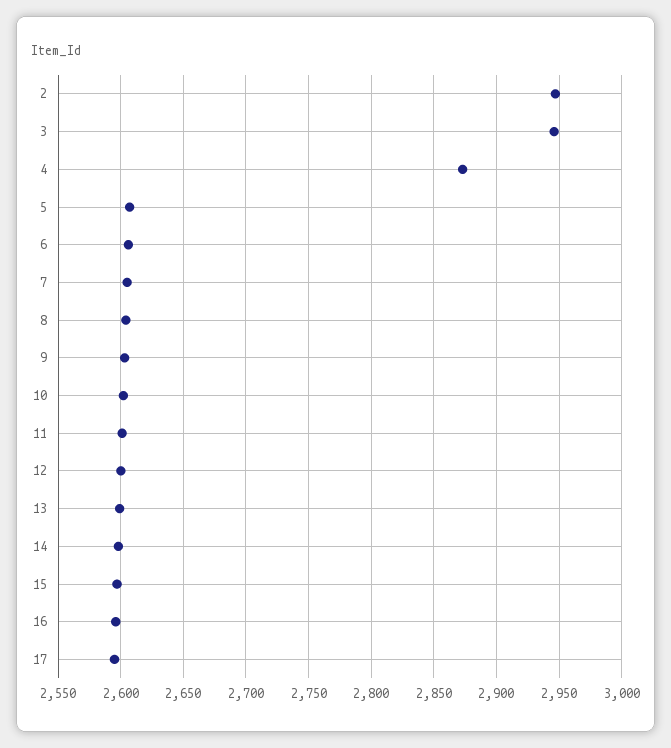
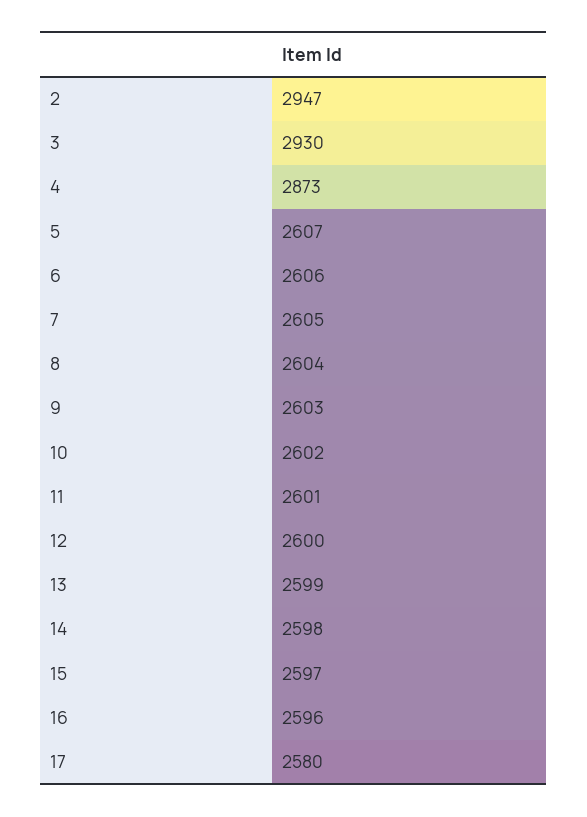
  {
    "2": 2947,
-   "3": 2945,
+   "3": 2930,
    "4": 2873,
    "5": 2607,
    "6": 2606,
    "7": 2605,
    "8": 2604,
    "9": 2603,
    "10": 2602,
    "11": 2601,
    "12": 2600,
    "13": 2599,
    "14": 2598,
    "15": 2597,
    "16": 2596,
-   "17": 2595
+   "17": 2580
  }

